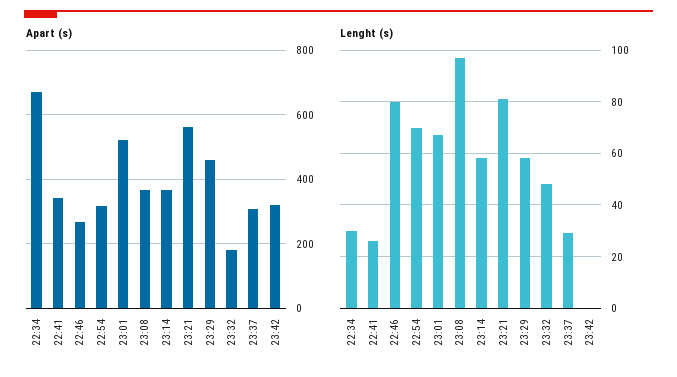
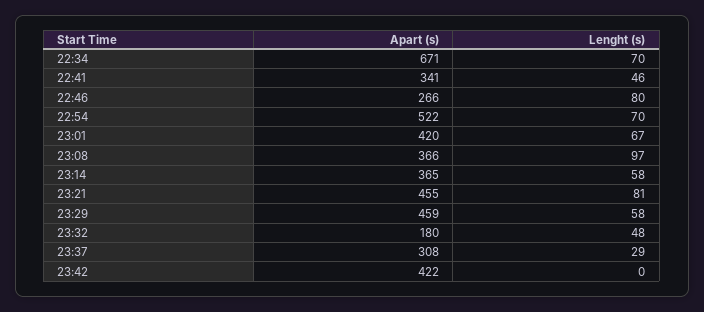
  {
    "Apart (s)": {
      "22:34": 671,
      "22:41": 341,
      "22:46": 266,
-     "22:54": 320,
+     "22:54": 522,
-     "23:01": 520,
+     "23:01": 420,
      "23:08": 366,
      "23:14": 365,
-     "23:21": 560,
+     "23:21": 455,
      "23:29": 459,
      "23:32": 180,
      "23:37": 308,
-     "23:42": 320
+     "23:42": 422
    },
    "Lenght (s)": {
-     "22:34": 30,
+     "22:34": 70,
-     "22:41": 25,
+     "22:41": 46,
      "22:46": 80,
      "22:54": 70,
      "23:01": 67,
      "23:08": 97,
      "23:14": 58,
      "23:21": 81,
      "23:29": 58,
      "23:32": 48,
      "23:37": 29,
      "23:42": 0
    }
  }

